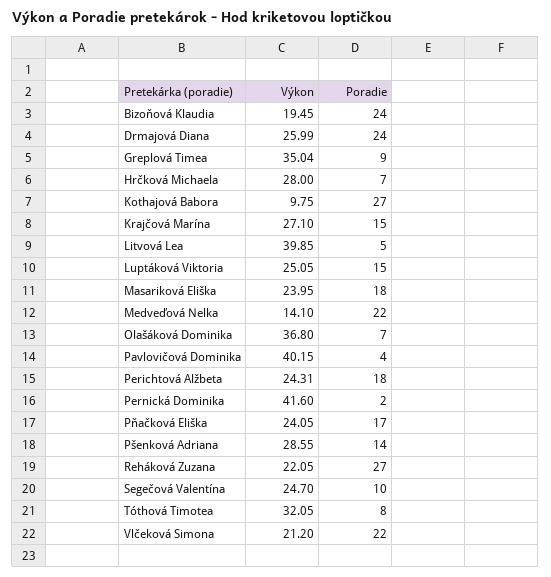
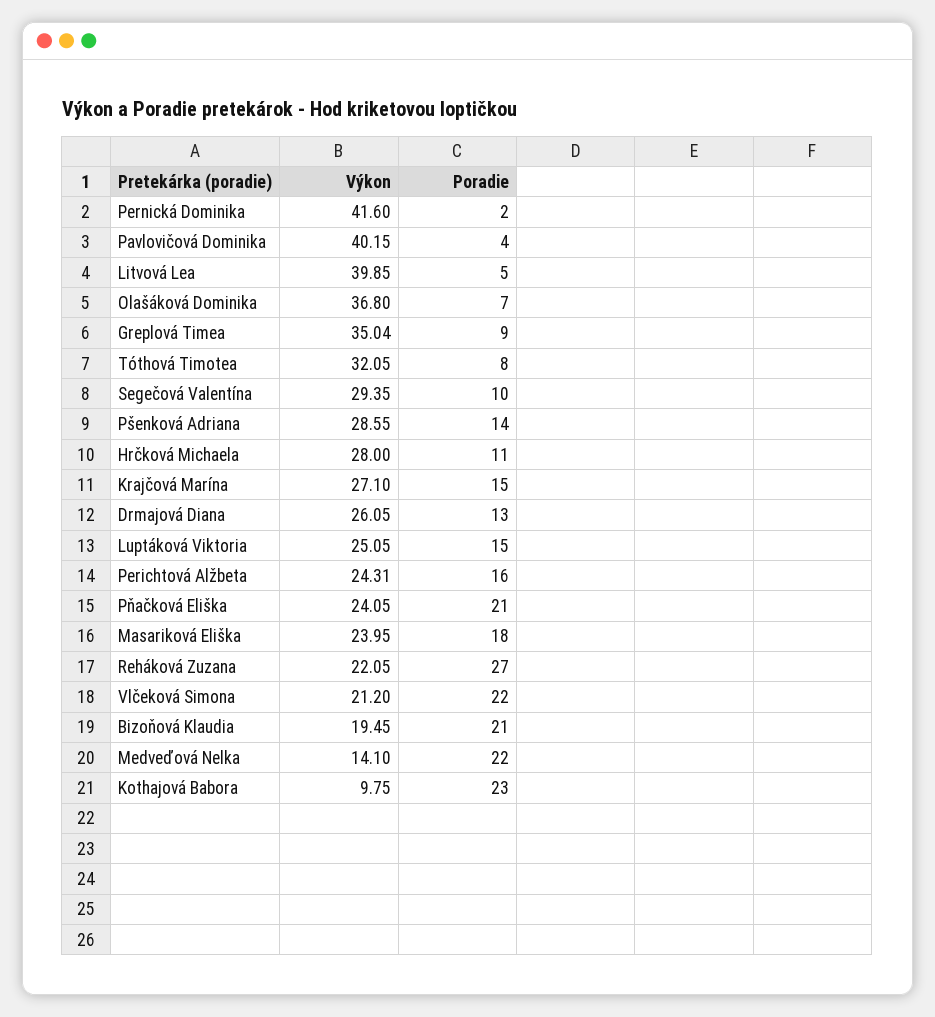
  {
    "Výkon": {
      "Bizoňová Klaudia": 19.45,
-     "Drmajová Diana": 25.99,
+     "Drmajová Diana": 26.05,
      "Greplová Timea": 35.04,
      "Hrčková Michaela": 28,
      "Kothajová Babora": 9.75,
      "Krajčová Marína": 27.1,
      "Litvová Lea": 39.85,
      "Luptáková Viktoria": 25.05,
      "Masariková Eliška": 23.95,
      "Medveďová Nelka": 14.1,
      "Olašáková Dominika": 36.8,
      "Pavlovičová Dominika": 40.15,
      "Perichtová Alžbeta": 24.31,
      "Pernická Dominika": 41.6,
      "Pňačková Eliška": 24.05,
      "Pšenková Adriana": 28.55,
      "Reháková Zuzana": 22.05,
-     "Segečová Valentína": 24.7,
+     "Segečová Valentína": 29.35,
      "Tóthová Timotea": 32.05,
      "Vlčeková Simona": 21.2
    },
    "Poradie": {
-     "Bizoňová Klaudia": 24,
+     "Bizoňová Klaudia": 21,
-     "Drmajová Diana": 24,
+     "Drmajová Diana": 13,
      "Greplová Timea": 9,
-     "Hrčková Michaela": 7,
+     "Hrčková Michaela": 11,
-     "Kothajová Babora": 27,
+     "Kothajová Babora": 23,
      "Krajčová Marína": 15,
      "Litvová Lea": 5,
      "Luptáková Viktoria": 15,
      "Masariková Eliška": 18,
      "Medveďová Nelka": 22,
      "Olašáková Dominika": 7,
      "Pavlovičová Dominika": 4,
-     "Perichtová Alžbeta": 18,
+     "Perichtová Alžbeta": 16,
      "Pernická Dominika": 2,
-     "Pňačková Eliška": 17,
+     "Pňačková Eliška": 21,
      "Pšenková Adriana": 14,
      "Reháková Zuzana": 27,
      "Segečová Valentína": 10,
      "Tóthová Timotea": 8,
      "Vlčeková Simona": 22
    }
  }

